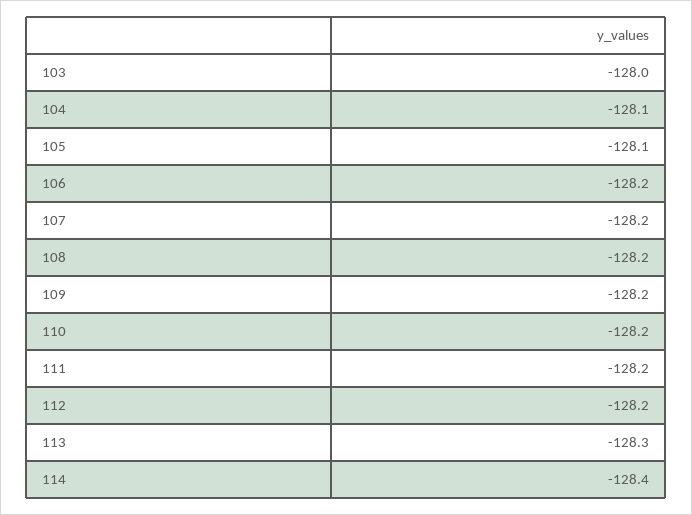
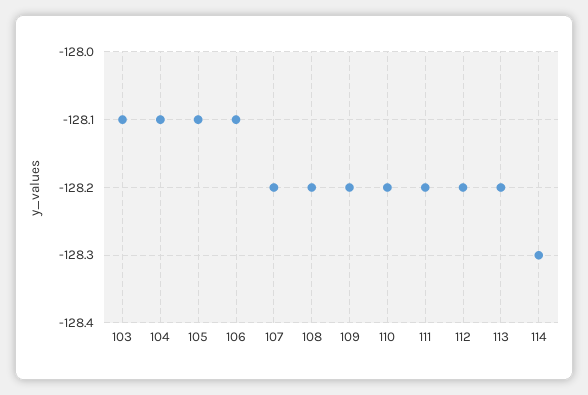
  {
-   "103": -128,
+   "103": -128.1,
    "104": -128.1,
    "105": -128.1,
-   "106": -128.2,
+   "106": -128.1,
    "107": -128.2,
    "108": -128.2,
    "109": -128.2,
    "110": -128.2,
    "111": -128.2,
    "112": -128.2,
-   "113": -128.3,
+   "113": -128.2,
-   "114": -128.4
+   "114": -128.3
  }

